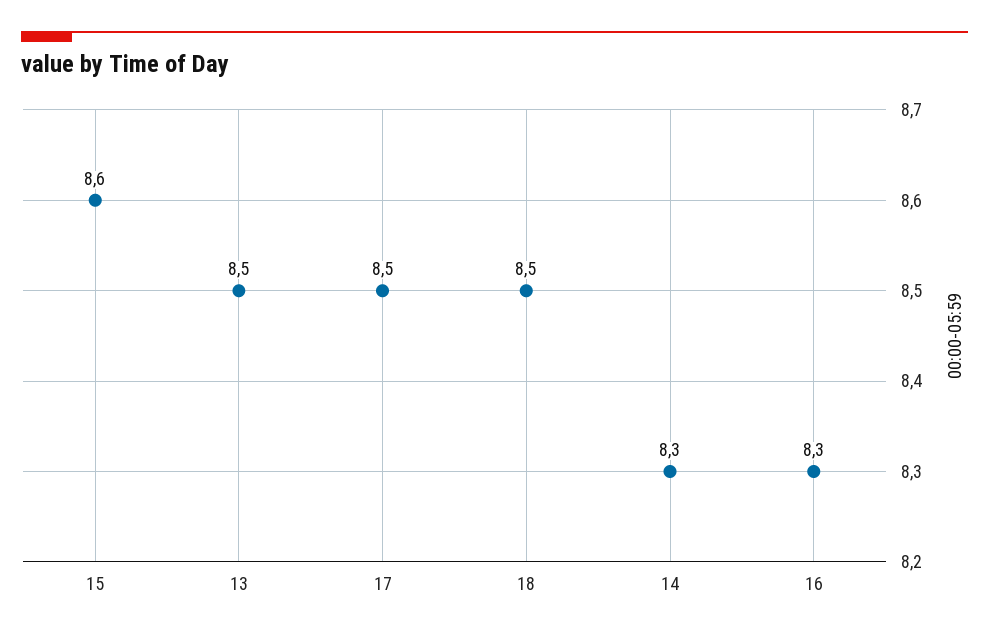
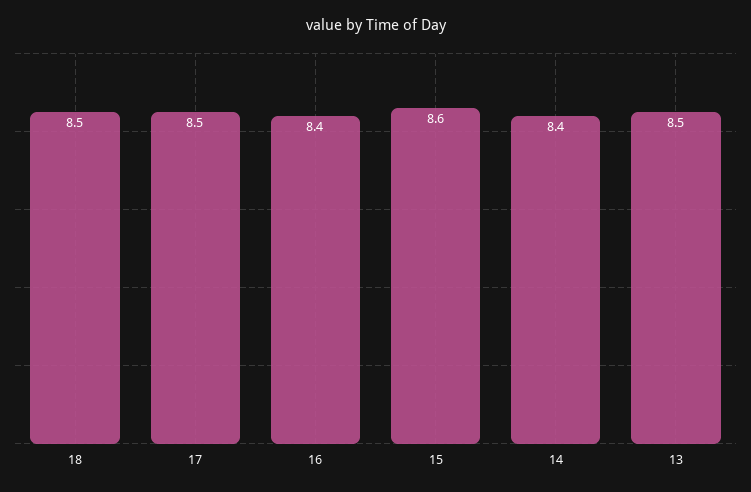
  {
    "15": 8.6,
    "13": 8.5,
    "17": 8.5,
    "18": 8.5,
-   "14": 8.3,
+   "14": 8.4,
-   "16": 8.3
+   "16": 8.4
  }

